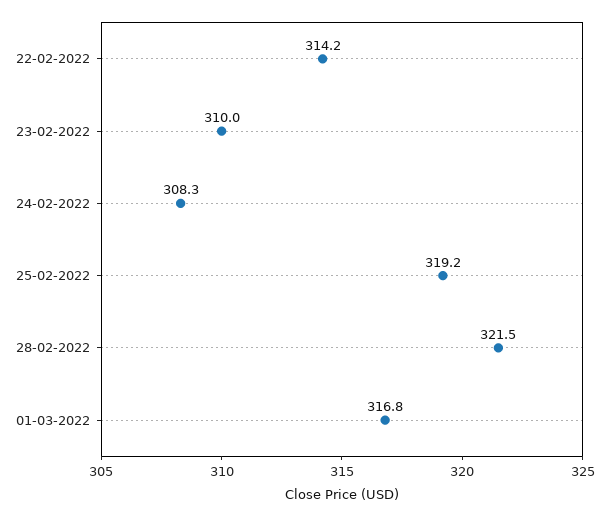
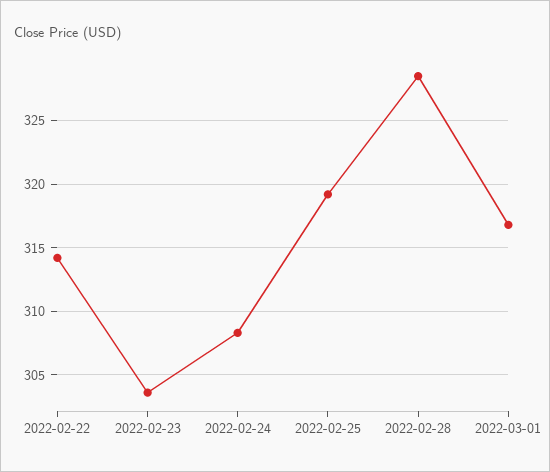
  {
    "22-02-2022": 314.2,
-   "23-02-2022": 310,
+   "23-02-2022": 303.5,
    "24-02-2022": 308.3,
    "25-02-2022": 319.2,
-   "28-02-2022": 321.5,
+   "28-02-2022": 328.5,
    "01-03-2022": 316.8
  }

